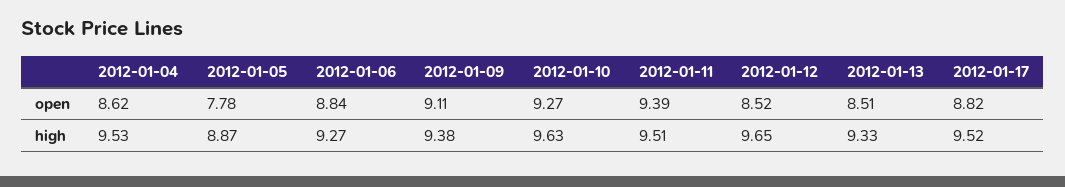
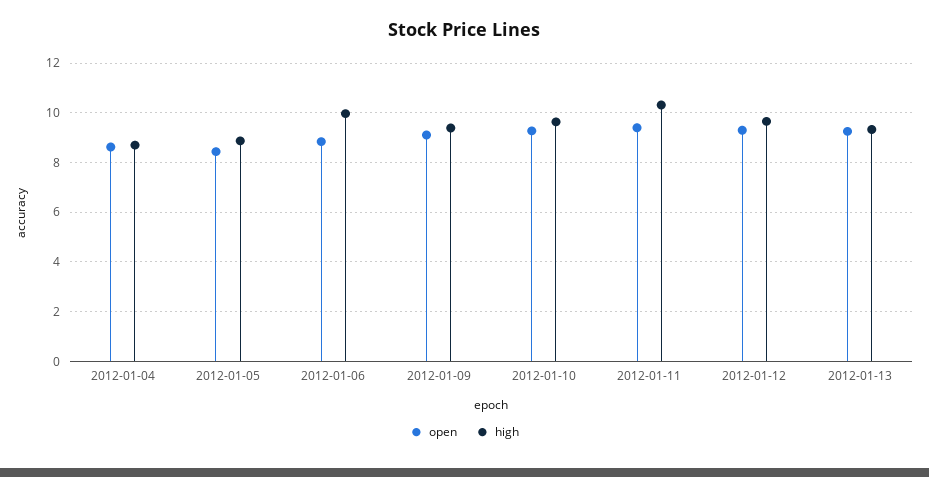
  {
    "open": {
      "2012-01-04": 8.62,
-     "2012-01-05": 7.78,
+     "2012-01-05": 8.5,
      "2012-01-06": 8.84,
      "2012-01-09": 9.11,
      "2012-01-10": 9.27,
      "2012-01-11": 9.39,
-     "2012-01-12": 8.52,
+     "2012-01-12": 9.25,
-     "2012-01-13": 8.51,
+     "2012-01-13": 9.25
-     "2012-01-17": 8.82
    },
    "high": {
-     "2012-01-04": 9.53,
+     "2012-01-04": 8.75,
      "2012-01-05": 8.87,
-     "2012-01-06": 9.27,
+     "2012-01-06": 10,
      "2012-01-09": 9.38,
      "2012-01-10": 9.63,
-     "2012-01-11": 9.51,
+     "2012-01-11": 10.25,
      "2012-01-12": 9.65,
-     "2012-01-13": 9.33,
+     "2012-01-13": 9.33
-     "2012-01-17": 9.52
    }
  }

